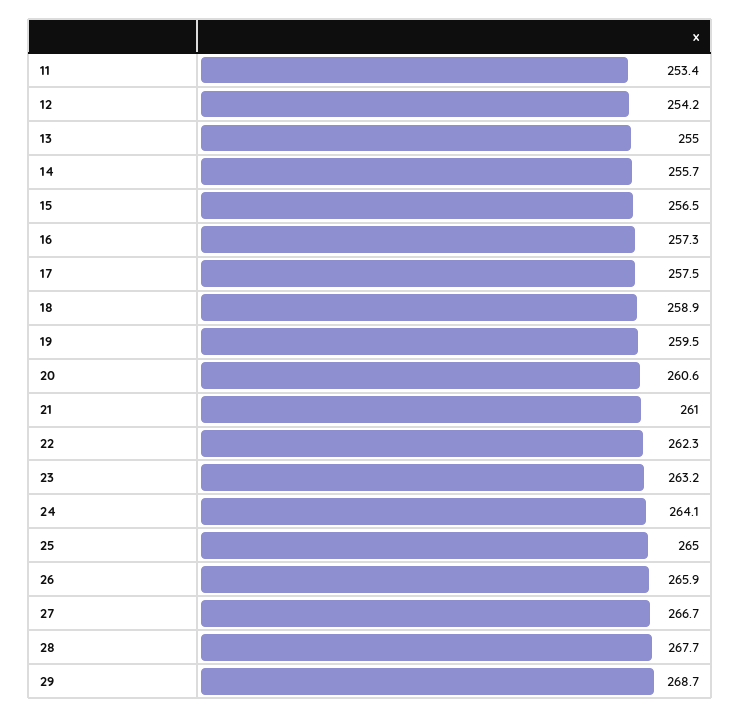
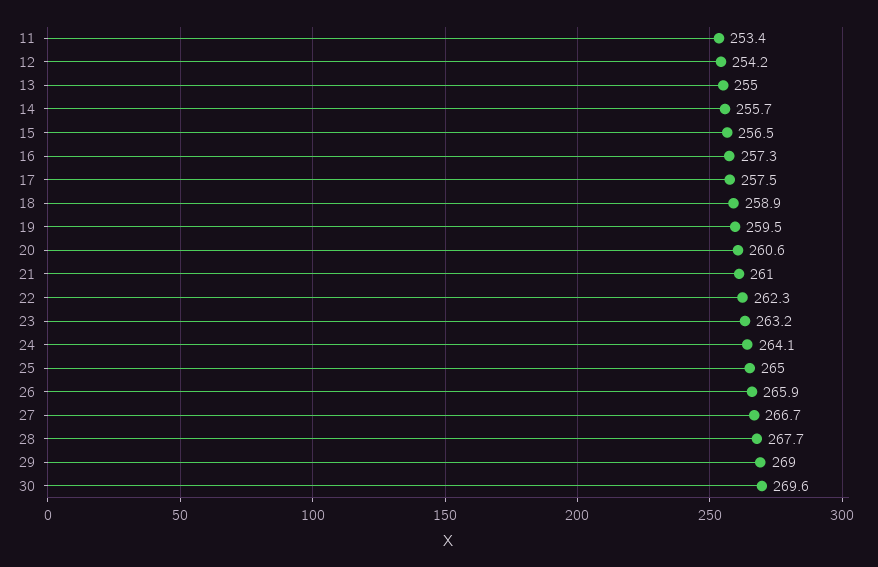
  {
    "11": 253.4,
    "12": 254.2,
    "13": 255,
    "14": 255.7,
    "15": 256.5,
    "16": 257.3,
    "17": 257.5,
    "18": 258.9,
    "19": 259.5,
    "20": 260.6,
    "21": 261,
    "22": 262.3,
    "23": 263.2,
    "24": 264.1,
    "25": 265,
    "26": 265.9,
    "27": 266.7,
    "28": 267.7,
-   "29": 268.7
+   "29": 269,
+   "30": 269.6
  }

